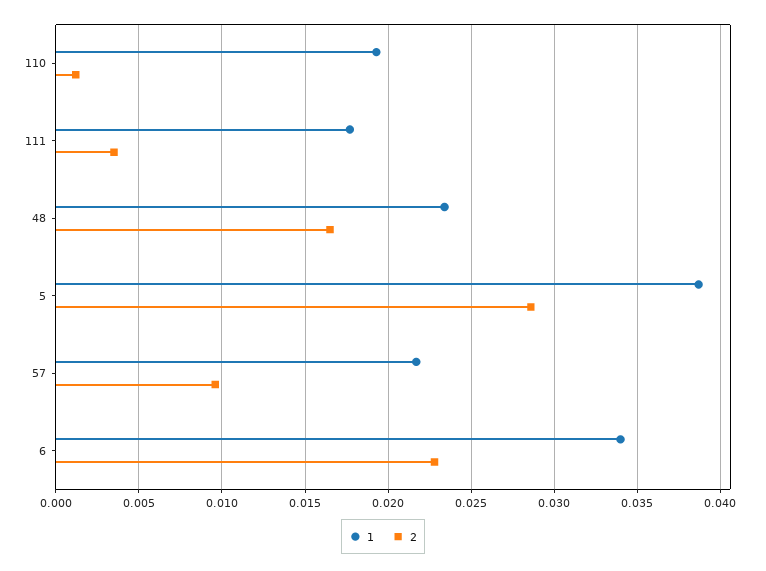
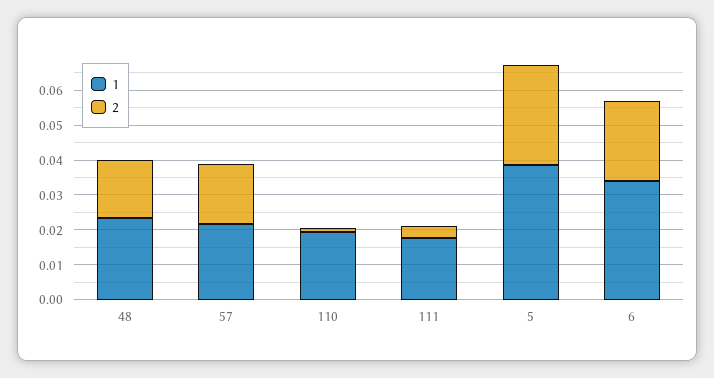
  {
    "1": {
      "110": 0.0195,
      "111": 0.0175,
      "48": 0.0235,
      "5": 0.0385,
      "57": 0.0215,
      "6": 0.034
    },
    "2": {
      "110": 0.001,
      "111": 0.0035,
      "48": 0.0165,
      "5": 0.0285,
-     "57": 0.0095,
+     "57": 0.0175,
      "6": 0.023
    }
  }

